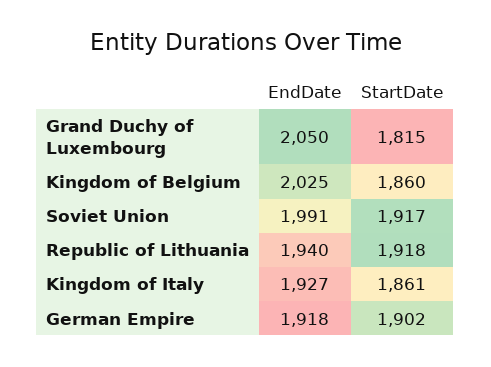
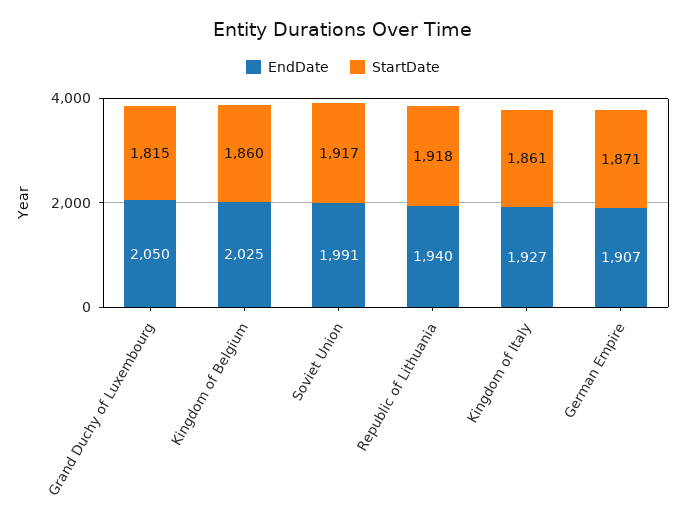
  {
    "EndDate": {
      "Grand Duchy of Luxembourg": 2050,
      "Kingdom of Belgium": 2025,
      "Soviet Union": 1991,
      "Republic of Lithuania": 1940,
      "Kingdom of Italy": 1927,
-     "German Empire": 1918
+     "German Empire": 1907
    },
    "StartDate": {
      "Grand Duchy of Luxembourg": 1815,
      "Kingdom of Belgium": 1860,
      "Soviet Union": 1917,
      "Republic of Lithuania": 1918,
      "Kingdom of Italy": 1861,
-     "German Empire": 1902
+     "German Empire": 1871
    }
  }

